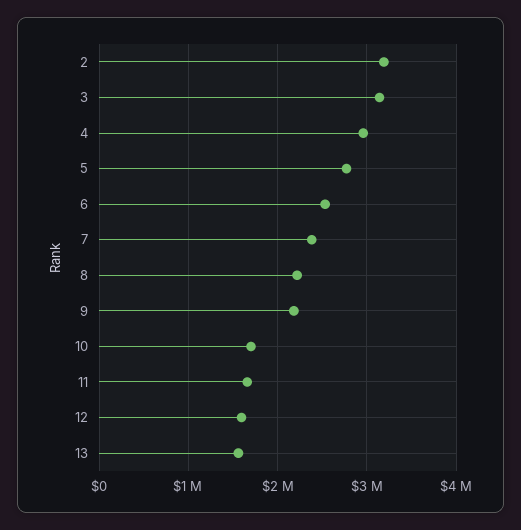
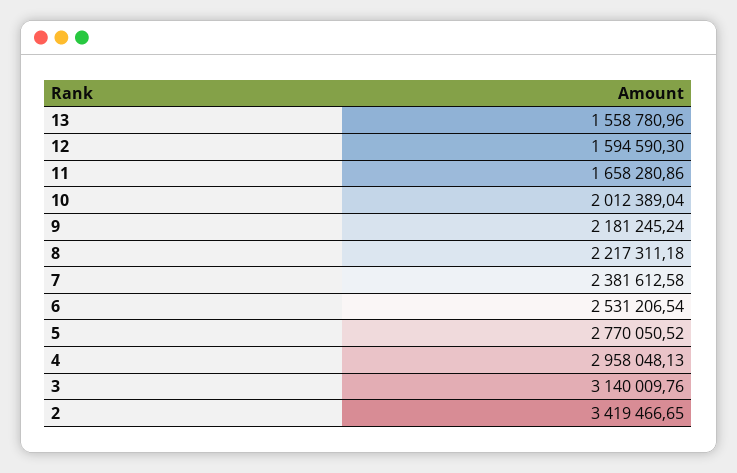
  {
-   "2": 3200000,
+   "2": 3419466.65,
    "3": 3140009.76,
    "4": 2958048.13,
    "5": 2770050.52,
    "6": 2531206.54,
    "7": 2381612.58,
    "8": 2217311.18,
    "9": 2181245.24,
-   "10": 1700000,
+   "10": 2012389.04,
    "11": 1658280.86,
    "12": 1594590.3,
    "13": 1558780.96
  }

